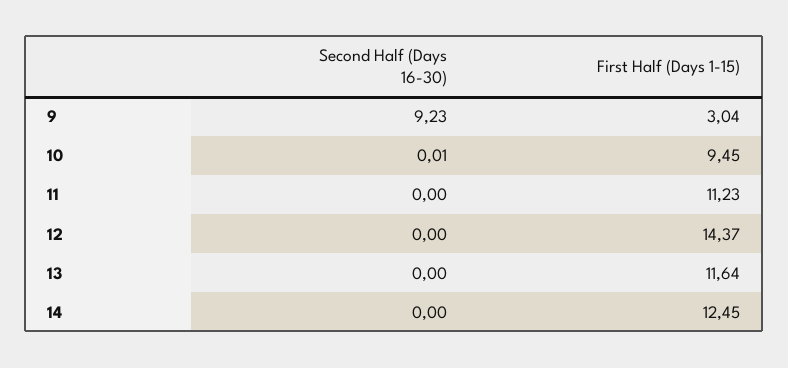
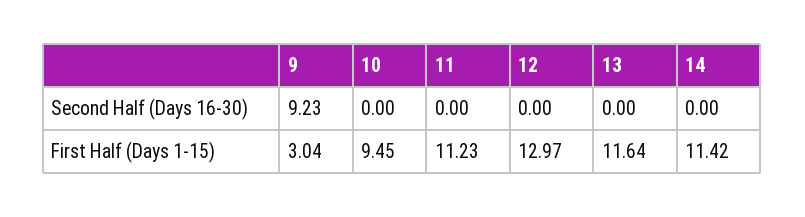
  {
    "Second Half (Days 16-30)": {
      "9": 9.23,
-     "10": 0.01,
+     "10": 0,
      "11": 0,
      "12": 0,
      "13": 0,
      "14": 0
    },
    "First Half (Days 1-15)": {
      "9": 3.04,
      "10": 9.45,
      "11": 11.23,
-     "12": 14.37,
+     "12": 12.97,
      "13": 11.64,
-     "14": 12.45
+     "14": 11.42
    }
  }

